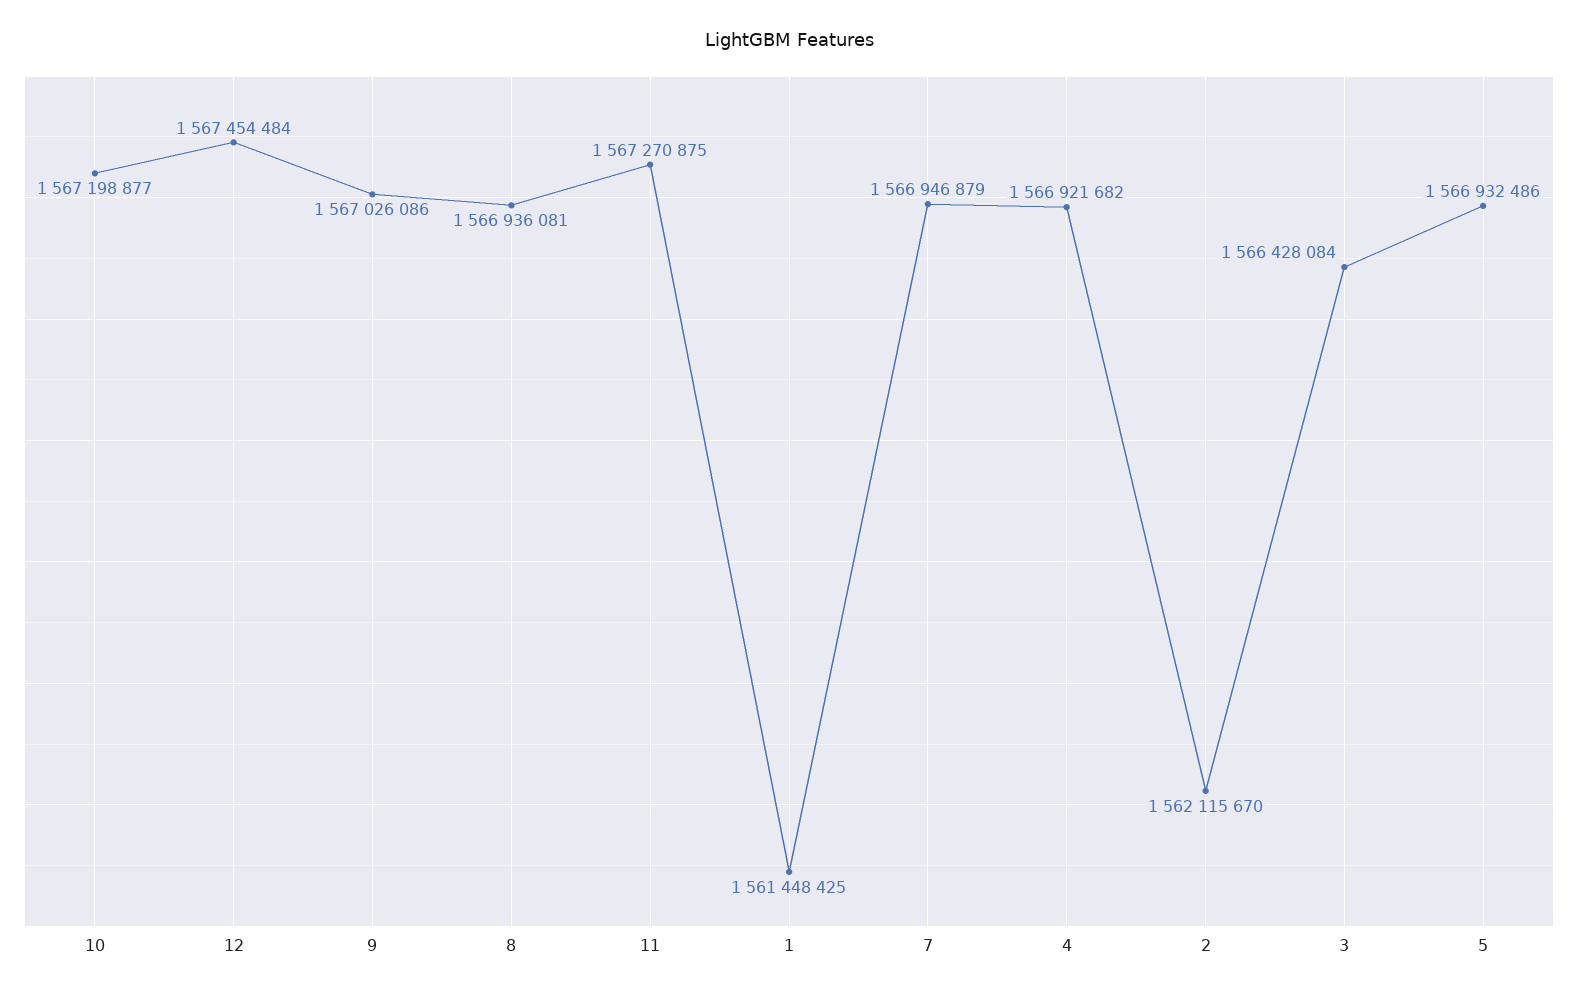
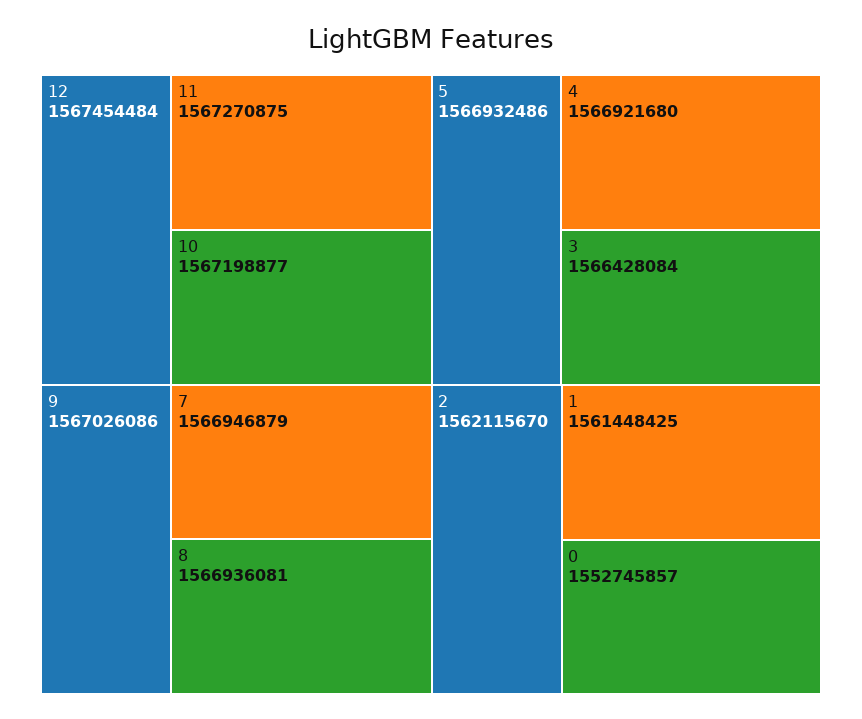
  {
    "10": 1567198877,
    "12": 1567454484,
    "9": 1567026086,
    "8": 1566936081,
    "11": 1567270875,
    "1": 1561448425,
    "7": 1566946879,
-   "4": 1566921682,
+   "4": 1566921680,
    "2": 1562115670,
    "3": 1566428084,
-   "5": 1566932486
+   "5": 1566932486,
+   "0": 1552745857
  }

